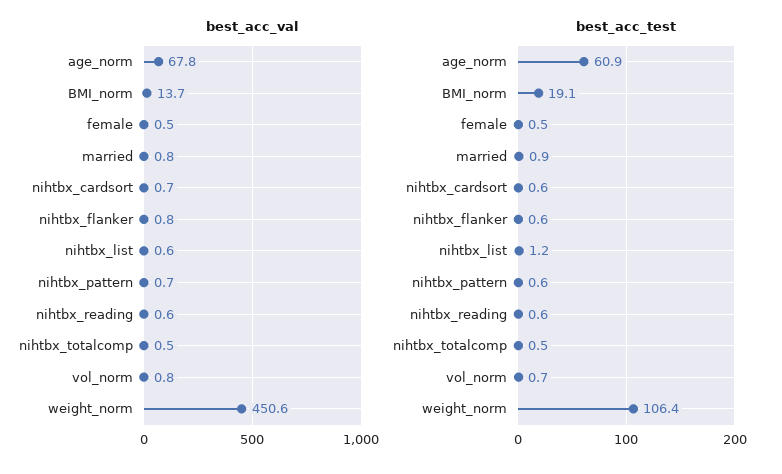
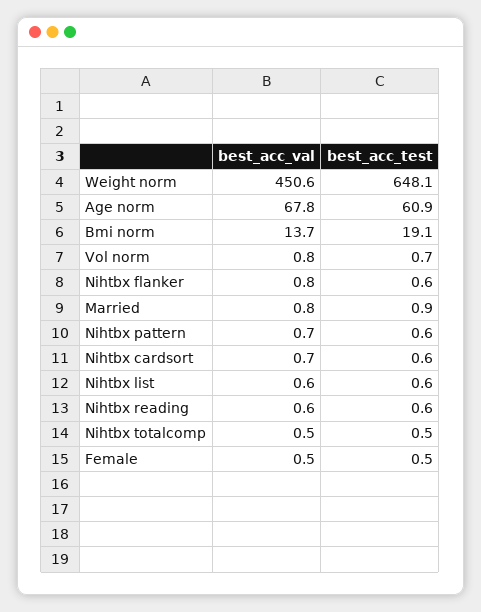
  {
    "best_acc_val": {
      "age_norm": 67.8,
      "BMI_norm": 13.7,
      "female": 0.5,
      "married": 0.8,
      "nihtbx_cardsort": 0.7,
      "nihtbx_flanker": 0.8,
      "nihtbx_list": 0.6,
      "nihtbx_pattern": 0.7,
      "nihtbx_reading": 0.6,
      "nihtbx_totalcomp": 0.5,
      "vol_norm": 0.8,
      "weight_norm": 450.6
    },
    "best_acc_test": {
      "age_norm": 60.9,
      "BMI_norm": 19.1,
      "female": 0.5,
      "married": 0.9,
      "nihtbx_cardsort": 0.6,
      "nihtbx_flanker": 0.6,
-     "nihtbx_list": 1.2,
+     "nihtbx_list": 0.6,
      "nihtbx_pattern": 0.6,
      "nihtbx_reading": 0.6,
      "nihtbx_totalcomp": 0.5,
      "vol_norm": 0.7,
-     "weight_norm": 106.4
+     "weight_norm": 648.1
    }
  }

